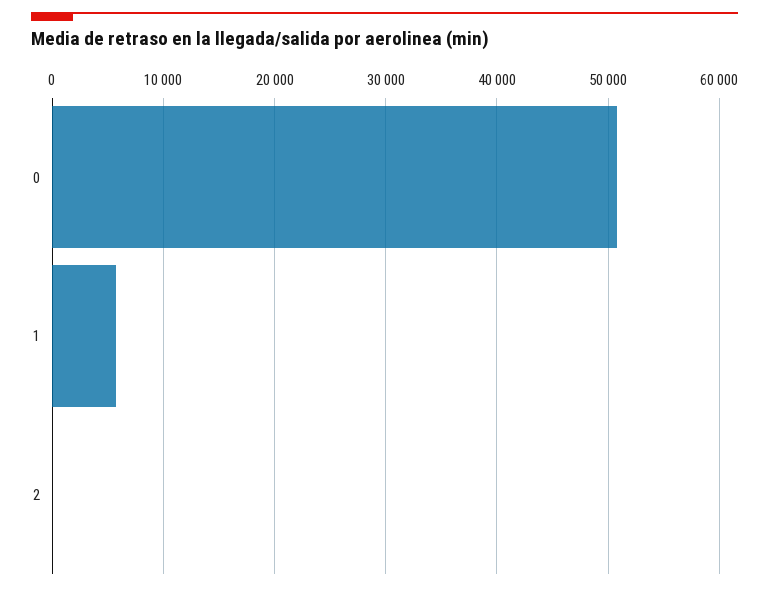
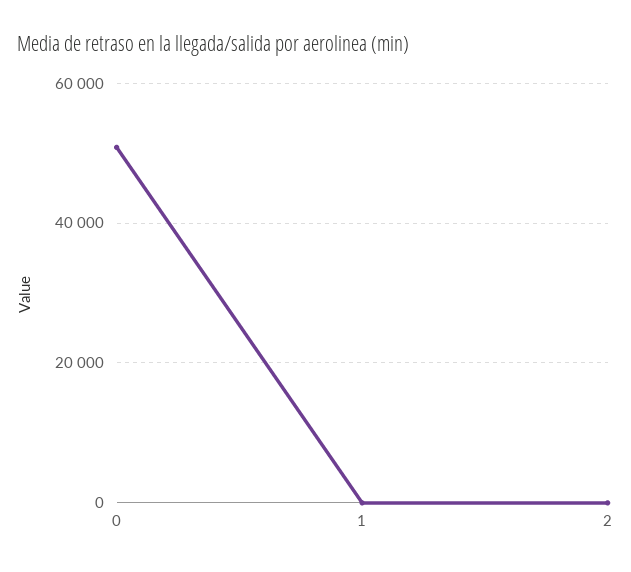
  {
    "0": 51000,
-   "1": 6000,
+   "1": 0,
    "2": 0
  }

